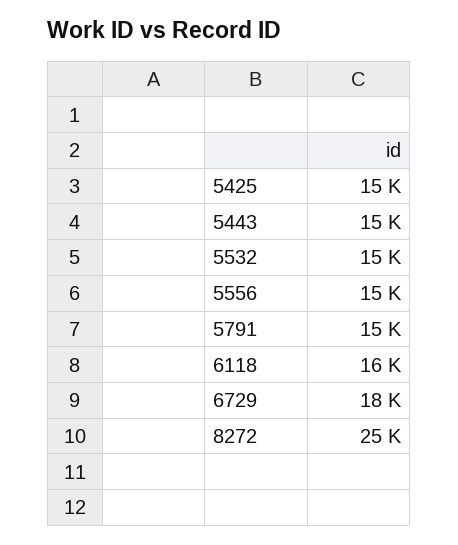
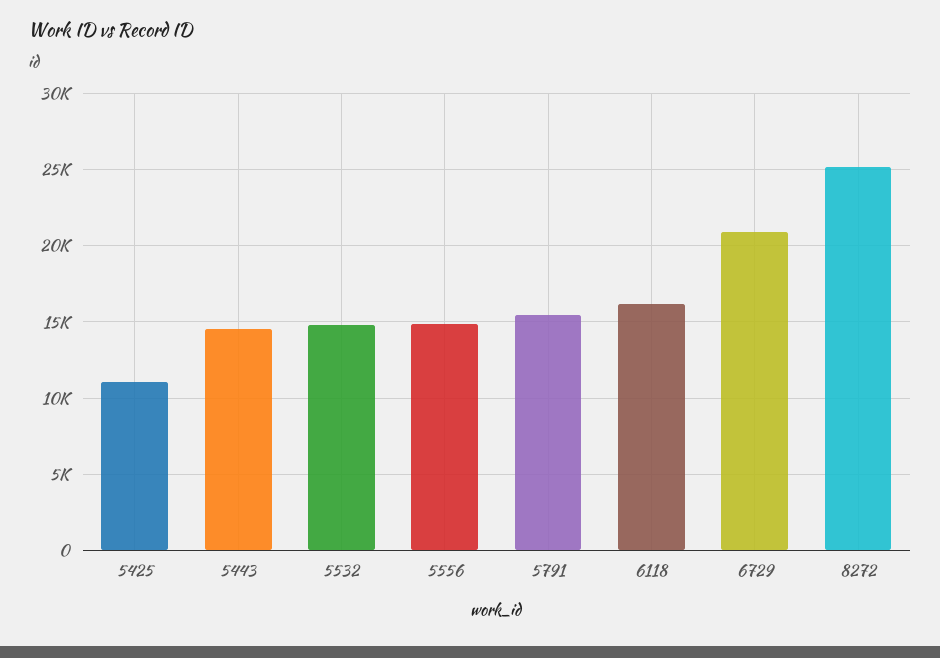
  {
-   "5425": 15000,
+   "5425": 11000,
    "5443": 15000,
    "5532": 15000,
    "5556": 15000,
    "5791": 15000,
    "6118": 16000,
-   "6729": 18000,
+   "6729": 21000,
    "8272": 25000
  }

